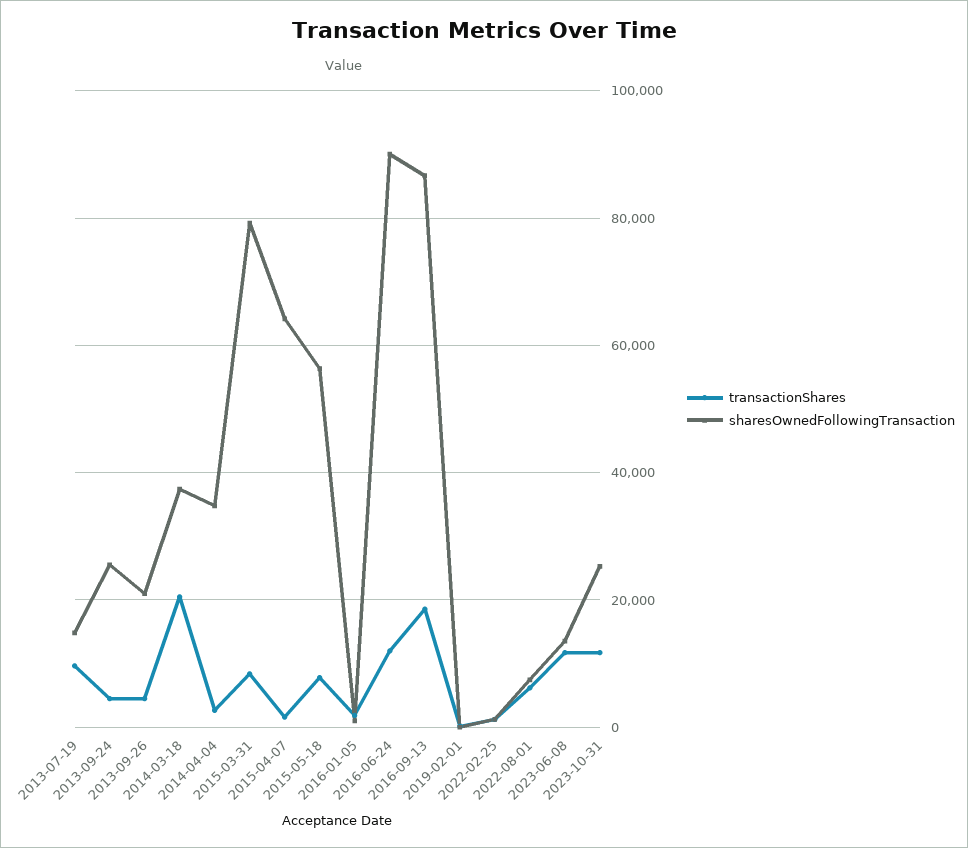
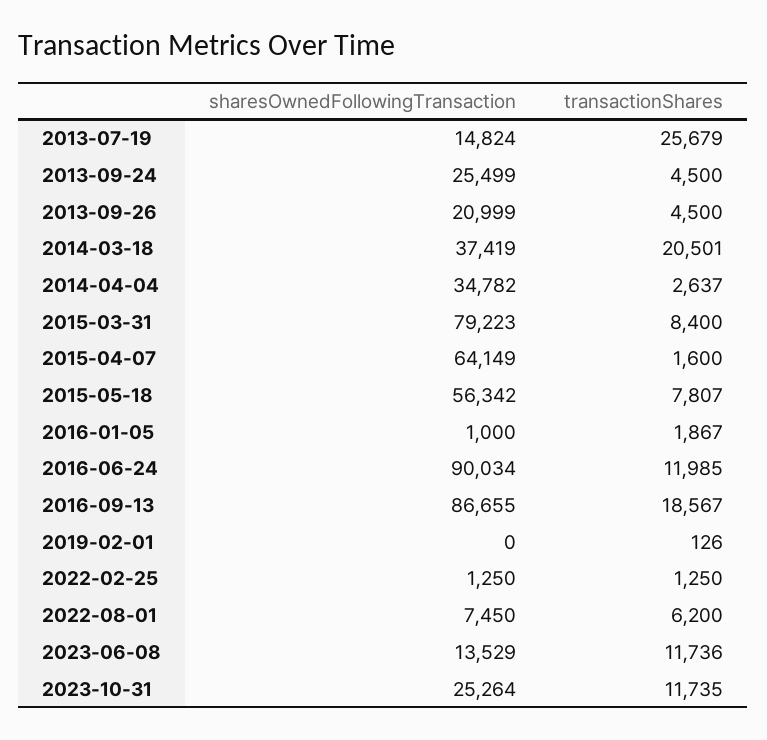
  {
    "transactionShares": {
-     "2013-07-19": 10000,
+     "2013-07-19": 25679,
      "2013-09-24": 4500,
      "2013-09-26": 4500,
      "2014-03-18": 20501,
      "2014-04-04": 2637,
      "2015-03-31": 8400,
      "2015-04-07": 1600,
      "2015-05-18": 7807,
      "2016-01-05": 1867,
      "2016-06-24": 11985,
      "2016-09-13": 18567,
      "2019-02-01": 126,
      "2022-02-25": 1250,
      "2022-08-01": 6200,
      "2023-06-08": 11736,
      "2023-10-31": 11735
    },
    "sharesOwnedFollowingTransaction": {
      "2013-07-19": 14824,
      "2013-09-24": 25499,
      "2013-09-26": 20999,
      "2014-03-18": 37419,
      "2014-04-04": 34782,
      "2015-03-31": 79223,
      "2015-04-07": 64149,
      "2015-05-18": 56342,
      "2016-01-05": 1000,
      "2016-06-24": 90034,
      "2016-09-13": 86655,
      "2019-02-01": 0,
      "2022-02-25": 1250,
      "2022-08-01": 7450,
      "2023-06-08": 13529,
      "2023-10-31": 25264
    }
  }

